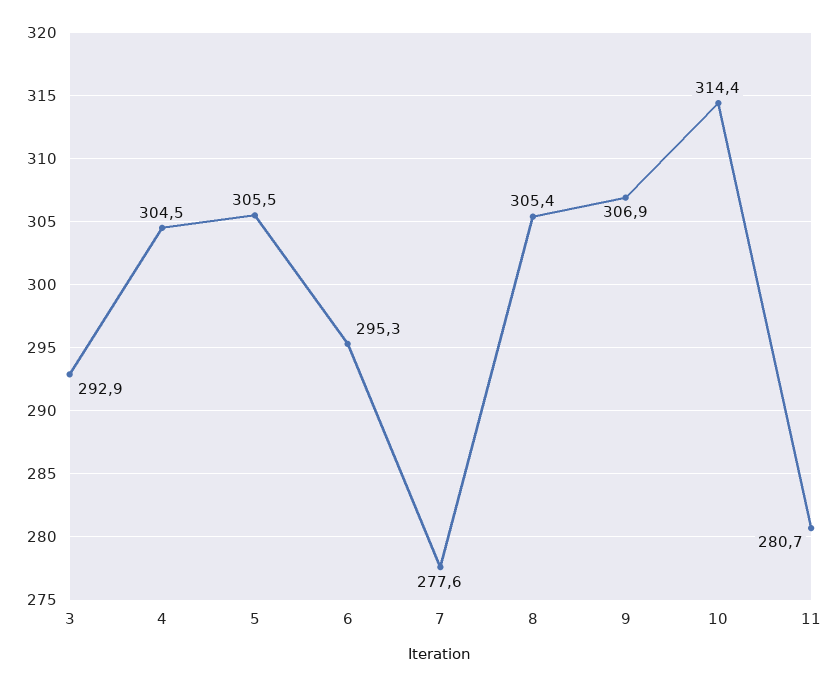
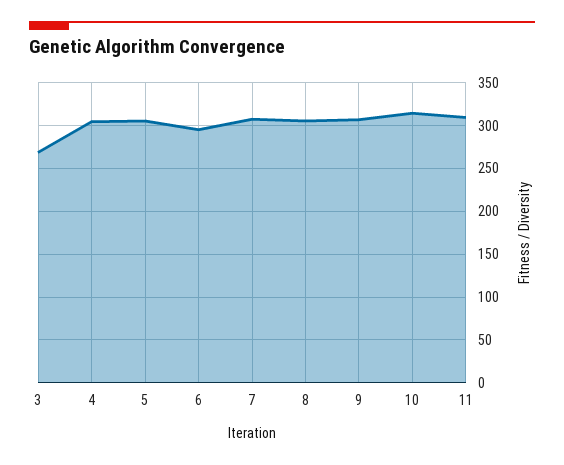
  {
-   "3": 292.9,
+   "3": 270,
    "4": 304.5,
    "5": 305.5,
    "6": 295.3,
-   "7": 277.6,
+   "7": 310,
    "8": 305.4,
    "9": 306.9,
    "10": 314.4,
-   "11": 280.7
+   "11": 310
  }

